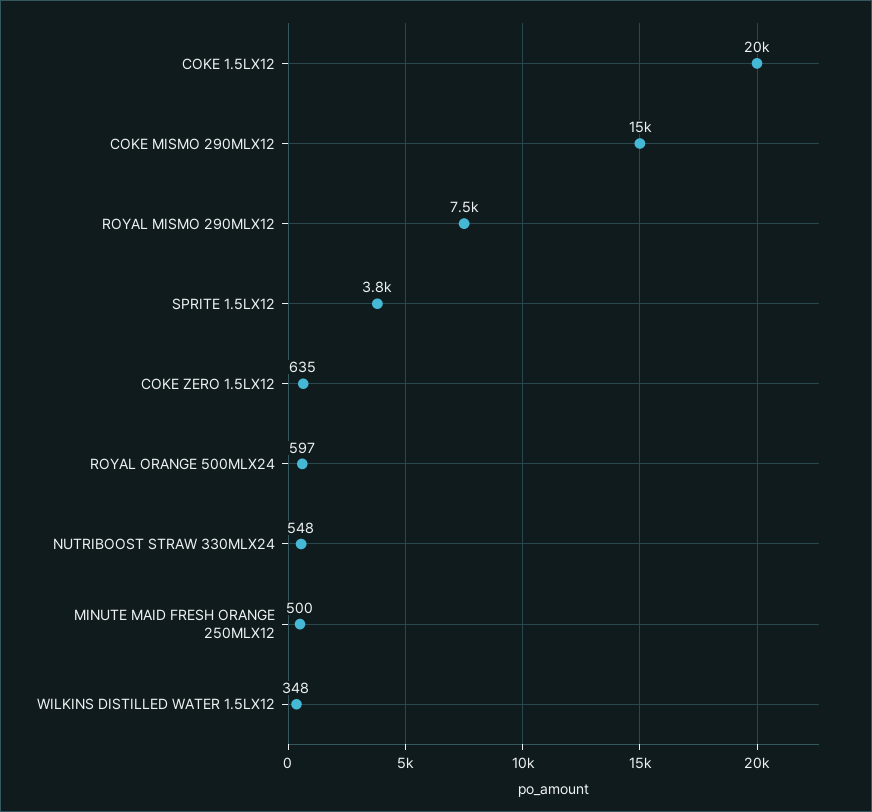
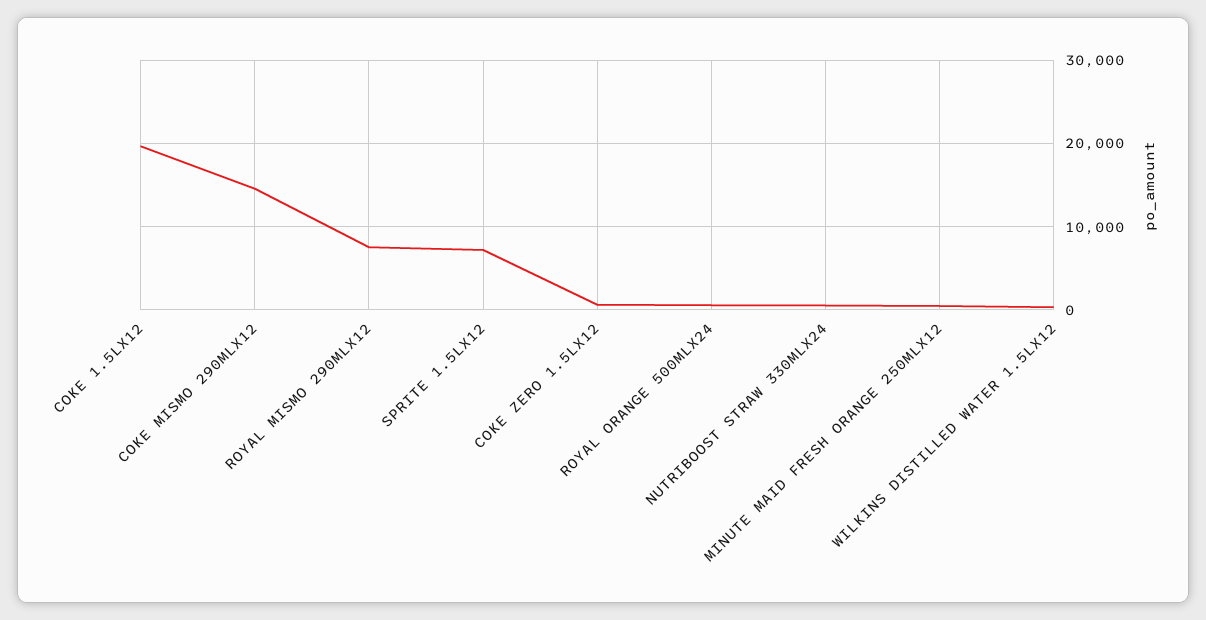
  {
    "COKE 1.5LX12": 20000,
    "COKE MISMO 290MLX12": 15000,
    "ROYAL MISMO 290MLX12": 7500,
-   "SPRITE 1.5LX12": 3800,
+   "SPRITE 1.5LX12": 7000,
    "COKE ZERO 1.5LX12": 635,
    "ROYAL ORANGE 500MLX24": 597,
    "NUTRIBOOST STRAW 330MLX24": 548,
    "MINUTE MAID FRESH ORANGE 250MLX12": 500,
    "WILKINS DISTILLED WATER 1.5LX12": 348
  }

